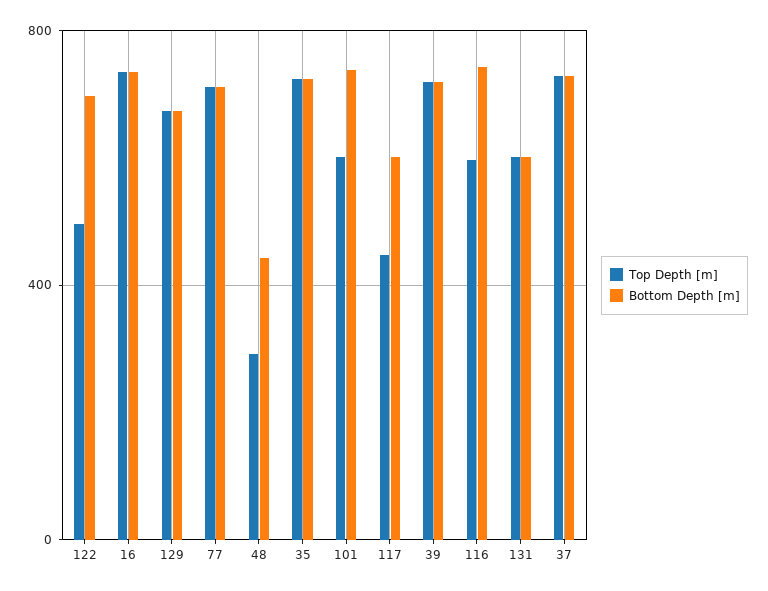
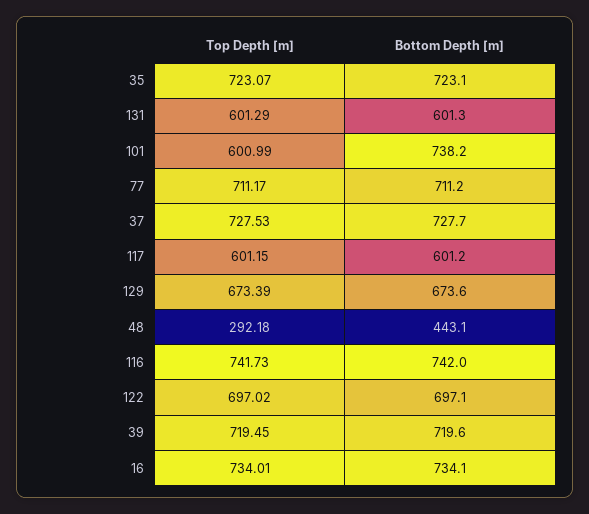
  {
    "Top Depth [m]": {
-     "122": 500,
+     "122": 697.02,
      "16": 734.01,
      "129": 673.39,
      "77": 711.17,
      "48": 292.18,
      "35": 723.07,
      "101": 600.99,
-     "117": 450,
+     "117": 601.15,
      "39": 719.45,
-     "116": 600,
+     "116": 741.73,
      "131": 601.29,
      "37": 727.53
    },
    "Bottom Depth [m]": {
      "122": 697.1,
      "16": 734.1,
      "129": 673.6,
      "77": 711.2,
      "48": 443.1,
      "35": 723.1,
      "101": 738.2,
      "117": 601.2,
      "39": 719.6,
      "116": 742,
      "131": 601.3,
      "37": 727.7
    }
  }

